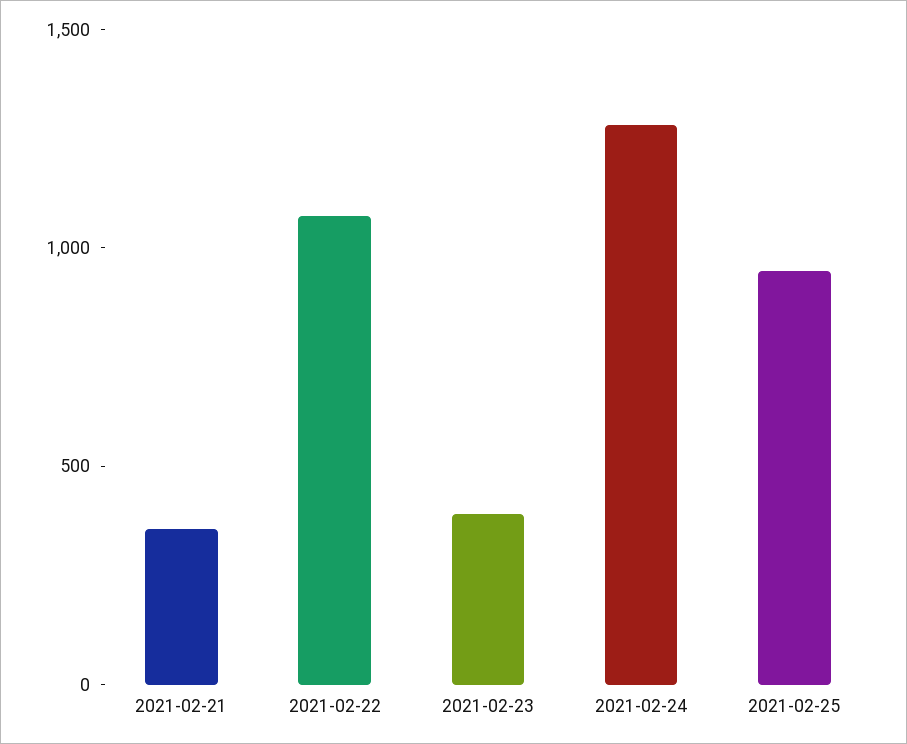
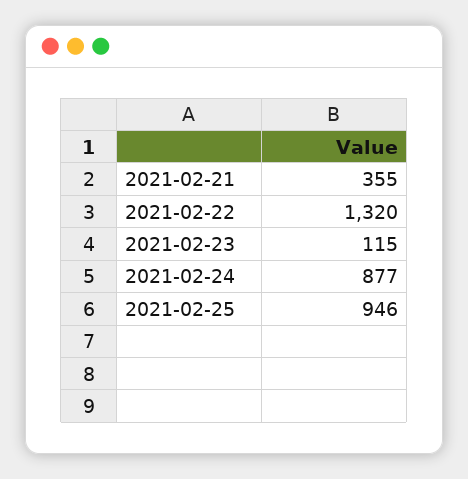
  {
    "2021-02-21": 355,
-   "2021-02-22": 1100,
+   "2021-02-22": 1320,
-   "2021-02-23": 400,
+   "2021-02-23": 115,
-   "2021-02-24": 1300,
+   "2021-02-24": 877,
    "2021-02-25": 946
  }

